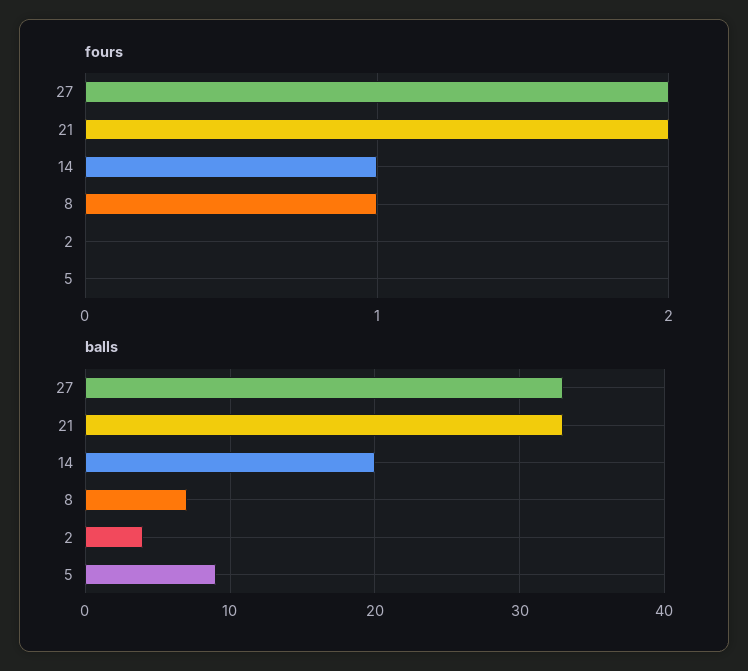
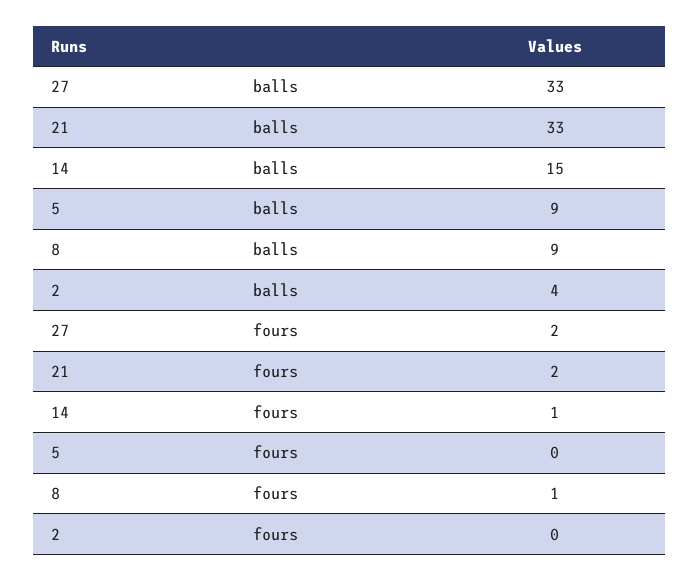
  {
    "fours": {
      "27": 2,
      "21": 2,
      "14": 1,
      "8": 1,
      "2": 0,
      "5": 0
    },
    "balls": {
      "27": 33,
      "21": 33,
-     "14": 20,
+     "14": 15,
-     "8": 7,
+     "8": 9,
      "2": 4,
      "5": 9
    }
  }

